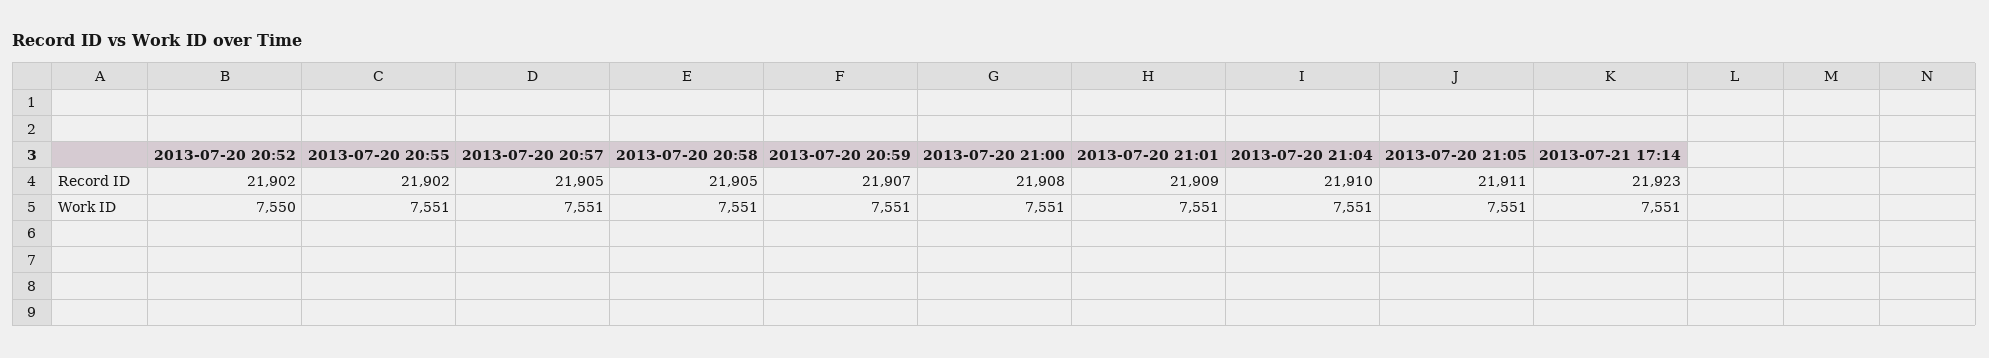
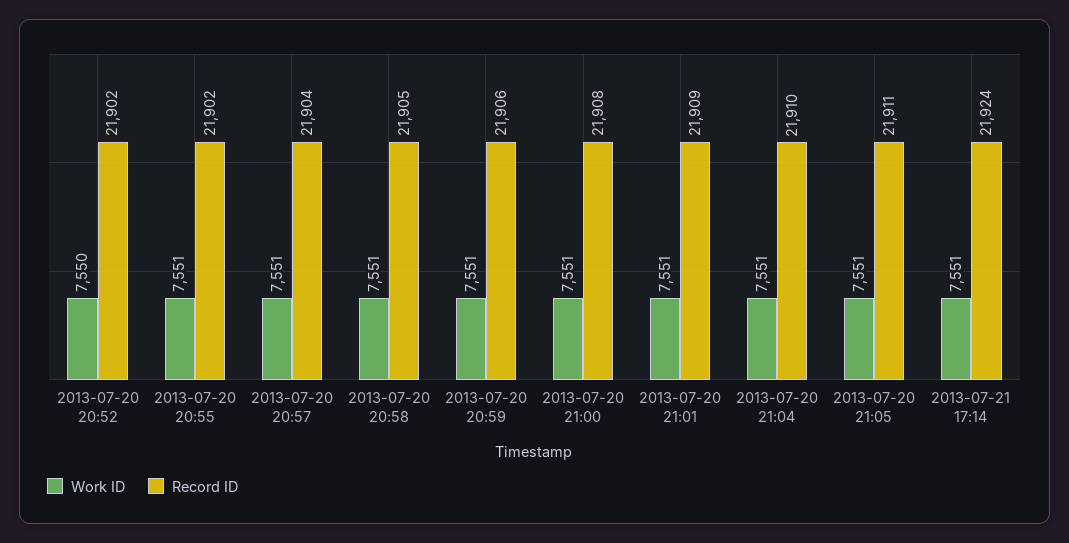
  {
    "Record ID": {
      "2013-07-20 20:52": 21902,
      "2013-07-20 20:55": 21902,
-     "2013-07-20 20:57": 21905,
+     "2013-07-20 20:57": 21904,
      "2013-07-20 20:58": 21905,
-     "2013-07-20 20:59": 21907,
+     "2013-07-20 20:59": 21906,
      "2013-07-20 21:00": 21908,
      "2013-07-20 21:01": 21909,
      "2013-07-20 21:04": 21910,
      "2013-07-20 21:05": 21911,
-     "2013-07-21 17:14": 21923
+     "2013-07-21 17:14": 21924
    },
    "Work ID": {
      "2013-07-20 20:52": 7550,
      "2013-07-20 20:55": 7551,
      "2013-07-20 20:57": 7551,
      "2013-07-20 20:58": 7551,
      "2013-07-20 20:59": 7551,
      "2013-07-20 21:00": 7551,
      "2013-07-20 21:01": 7551,
      "2013-07-20 21:04": 7551,
      "2013-07-20 21:05": 7551,
      "2013-07-21 17:14": 7551
    }
  }

